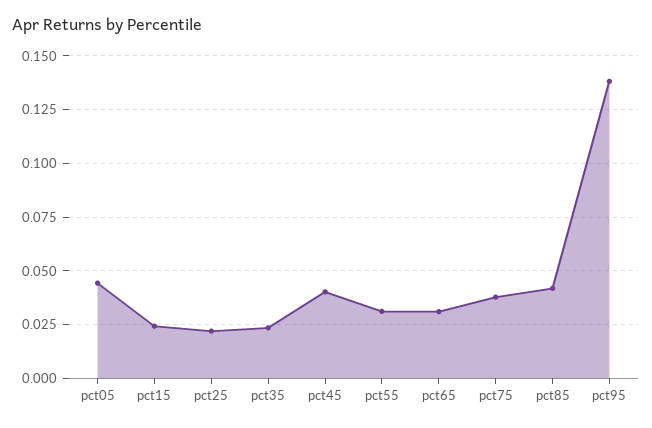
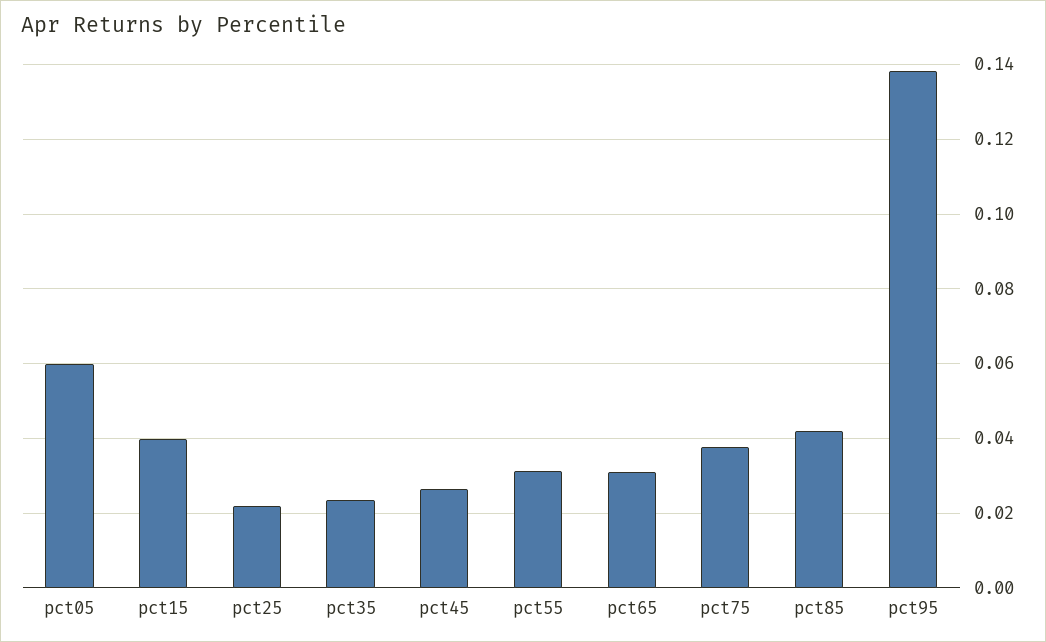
  {
-   "pct05": 0.045,
+   "pct05": 0.06,
-   "pct15": 0.025,
+   "pct15": 0.04,
    "pct25": 0.022,
    "pct35": 0.024,
-   "pct45": 0.04,
+   "pct45": 0.026,
    "pct55": 0.032,
    "pct65": 0.032,
    "pct75": 0.038,
    "pct85": 0.042,
    "pct95": 0.138
  }

